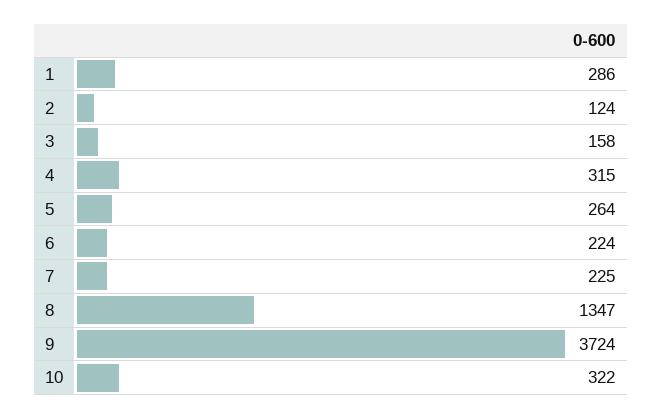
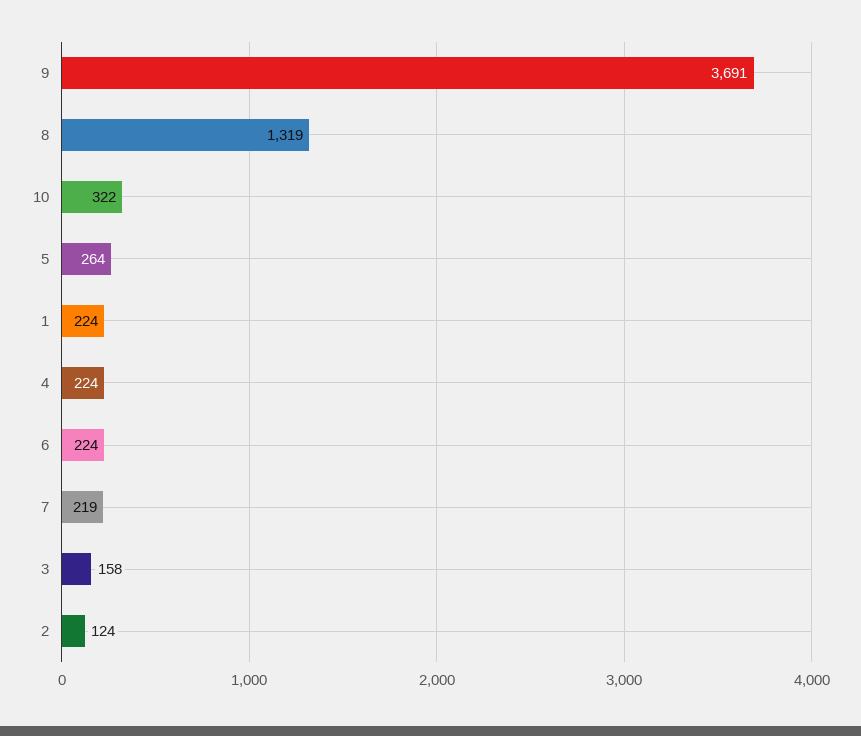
  {
-   "1": 286,
+   "1": 224,
    "2": 124,
    "3": 158,
-   "4": 315,
+   "4": 224,
    "5": 264,
    "6": 224,
-   "7": 225,
+   "7": 219,
-   "8": 1347,
+   "8": 1319,
-   "9": 3724,
+   "9": 3691,
    "10": 322
  }

